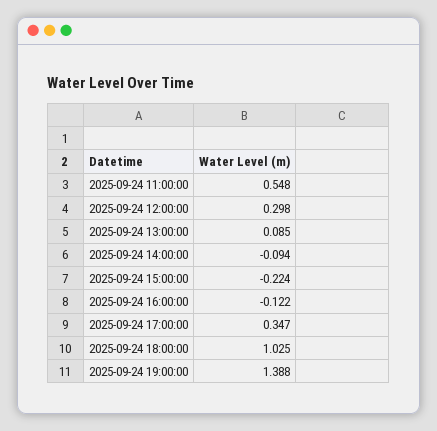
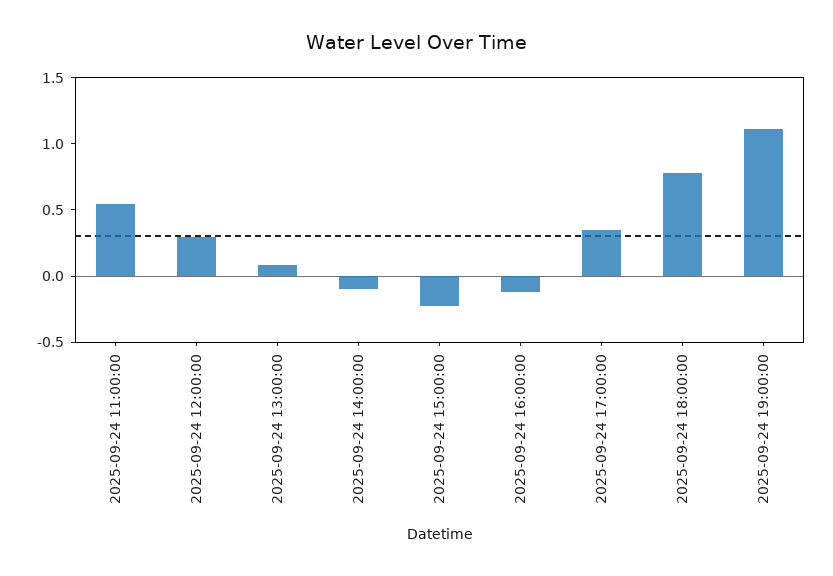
  {
    "2025-09-24 11:00:00": 0.548,
    "2025-09-24 12:00:00": 0.298,
    "2025-09-24 13:00:00": 0.085,
    "2025-09-24 14:00:00": -0.094,
    "2025-09-24 15:00:00": -0.224,
    "2025-09-24 16:00:00": -0.122,
    "2025-09-24 17:00:00": 0.347,
-   "2025-09-24 18:00:00": 1.025,
+   "2025-09-24 18:00:00": 0.8,
-   "2025-09-24 19:00:00": 1.388
+   "2025-09-24 19:00:00": 1.1
  }

